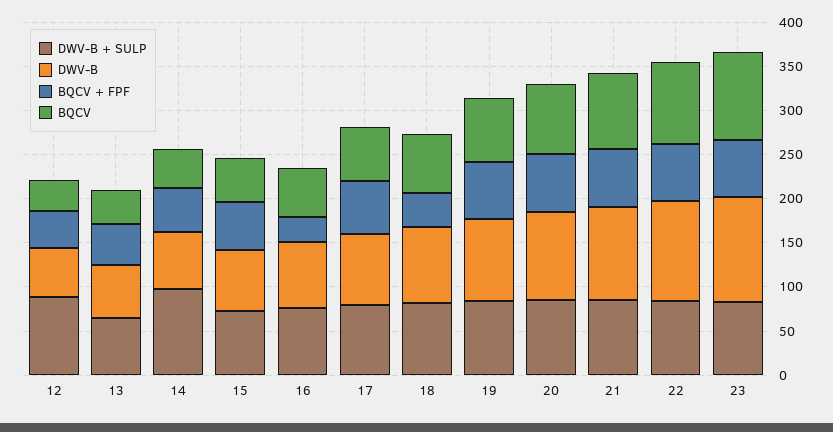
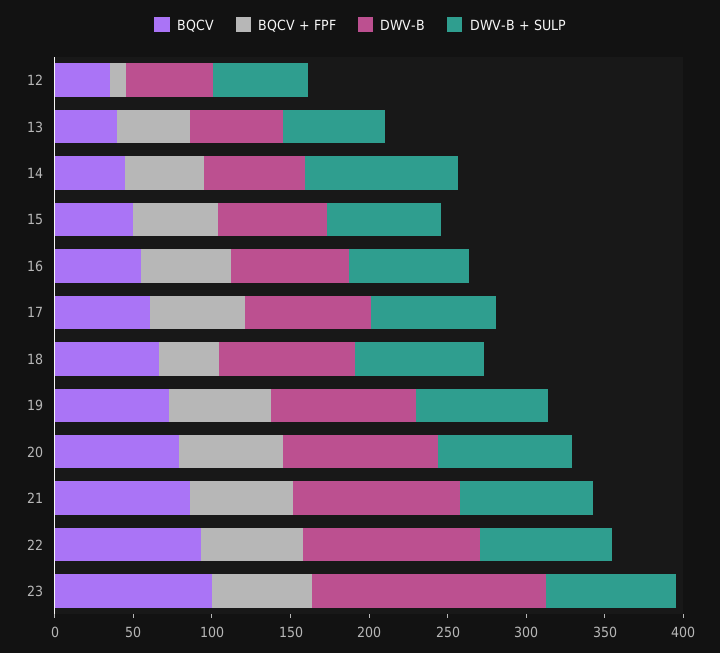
  {
    "DWV-B + SULP": {
-     "12": 90,
+     "12": 60,
      "13": 70,
      "14": 100,
      "15": 70,
      "16": 80,
      "17": 80,
      "18": 80,
      "19": 80,
      "20": 90,
      "21": 90,
      "22": 80,
      "23": 80
    },
    "DWV-B": {
      "12": 60,
      "13": 60,
      "14": 60,
      "15": 70,
      "16": 80,
      "17": 80,
      "18": 90,
      "19": 90,
      "20": 100,
      "21": 110,
      "22": 110,
-     "23": 120
+     "23": 150
    },
    "BQCV + FPF": {
-     "12": 40,
+     "12": 10,
      "13": 50,
      "14": 50,
      "15": 50,
-     "16": 30,
+     "16": 60,
      "17": 60,
      "18": 40,
      "19": 60,
      "20": 70,
      "21": 70,
      "22": 70,
      "23": 60
    },
    "BQCV": {
      "12": 40,
      "13": 40,
      "14": 40,
      "15": 50,
      "16": 60,
      "17": 60,
      "18": 70,
      "19": 70,
      "20": 80,
      "21": 90,
      "22": 90,
      "23": 100
    }
  }

